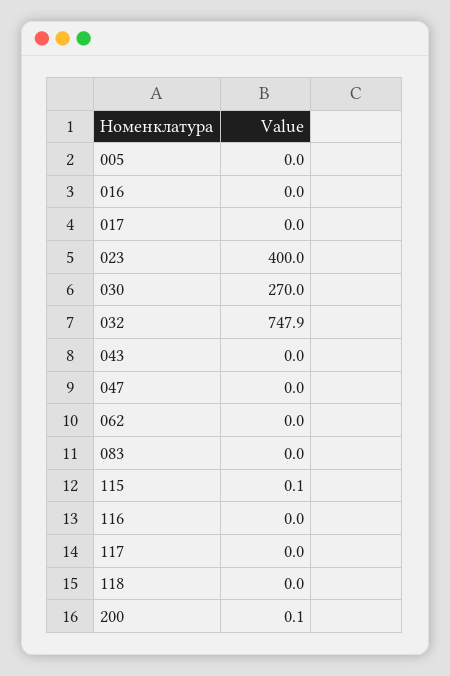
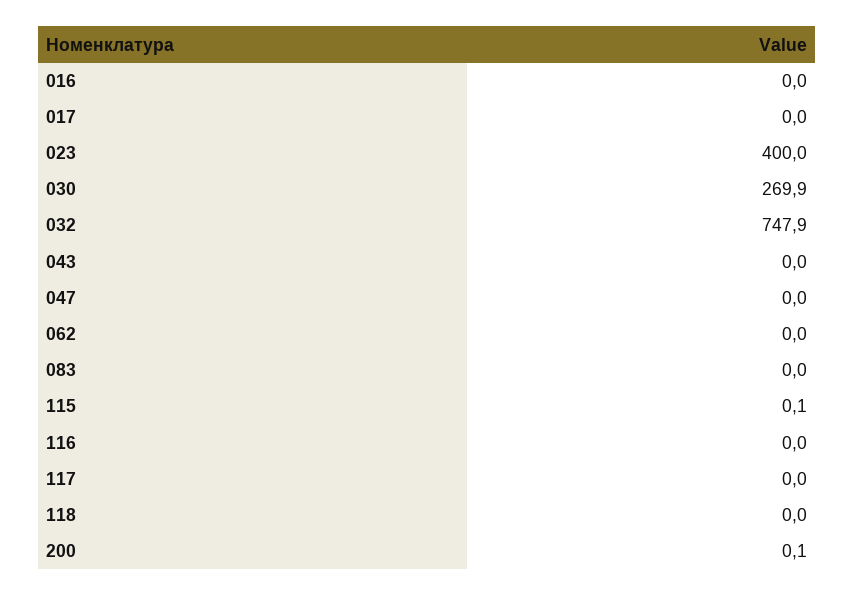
  {
-   "005": 0,
    "016": 0,
    "017": 0,
    "023": 400,
-   "030": 270,
+   "030": 269.9,
    "032": 747.9,
    "043": 0,
    "047": 0,
    "062": 0,
    "083": 0,
    "115": 0.1,
    "116": 0,
    "117": 0,
    "118": 0,
    "200": 0.1
  }

